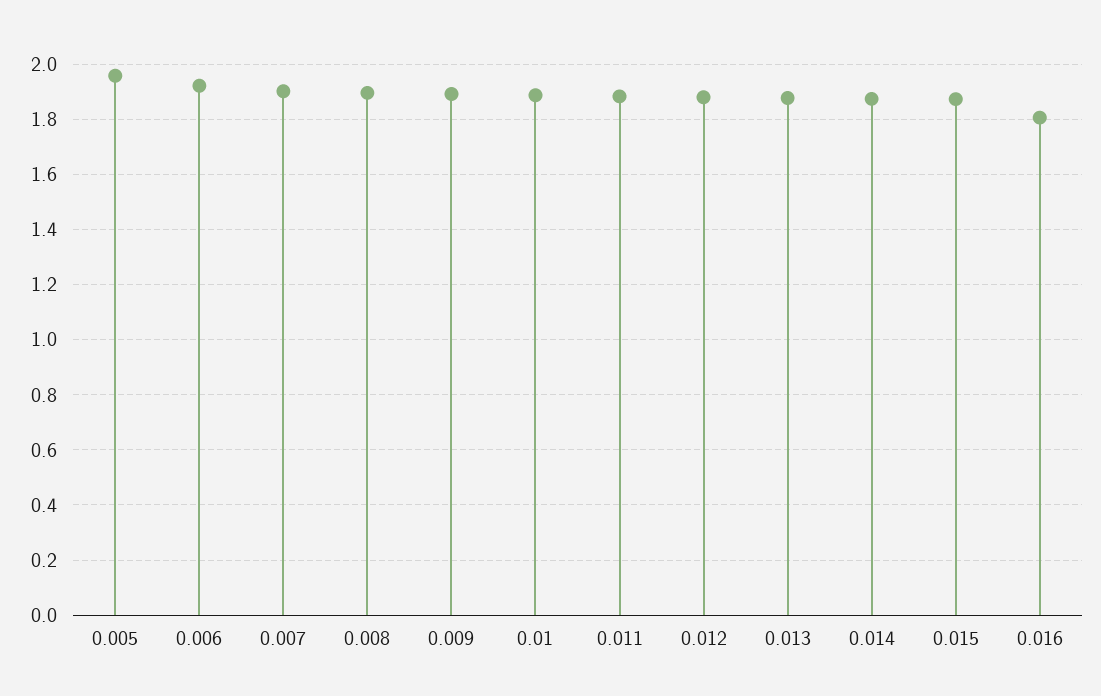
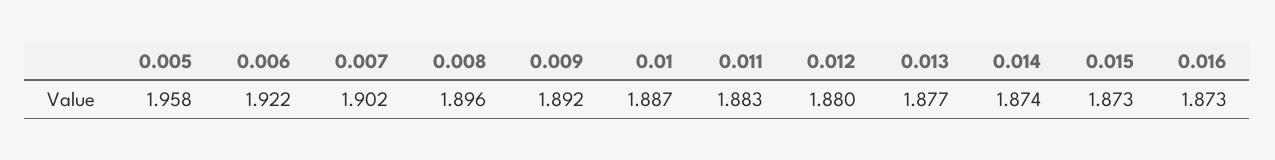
  {
    "0.005": 1.958,
    "0.006": 1.922,
    "0.007": 1.902,
    "0.008": 1.896,
    "0.009": 1.892,
    "0.01": 1.887,
    "0.011": 1.883,
    "0.012": 1.88,
    "0.013": 1.877,
    "0.014": 1.874,
    "0.015": 1.873,
-   "0.016": 1.8
+   "0.016": 1.873
  }

